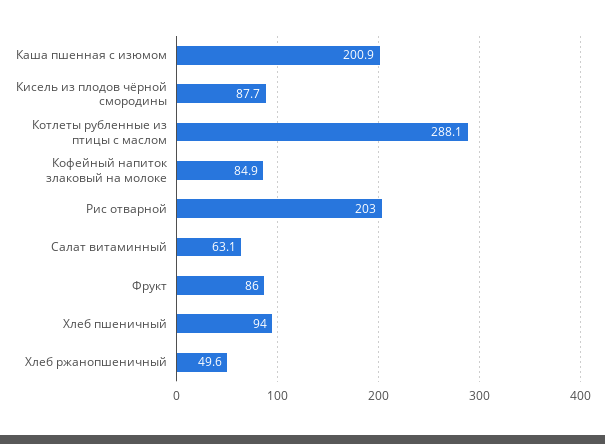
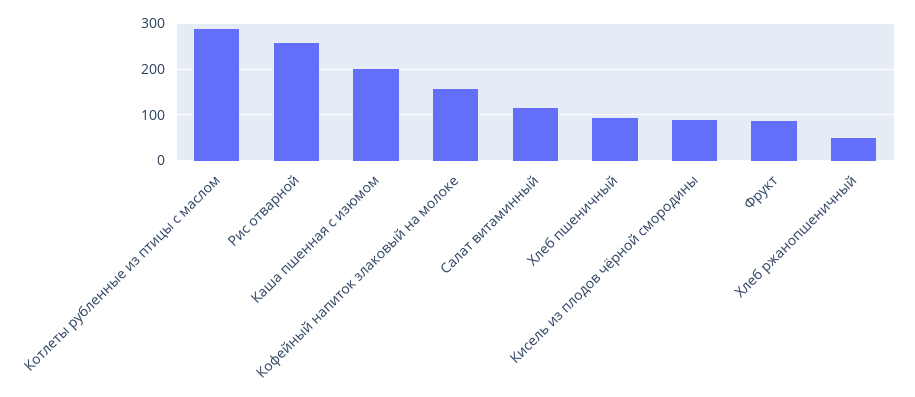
  {
    "Каша пшенная с изюмом": 200.9,
    "Кисель из плодов чёрной смородины": 87.7,
    "Котлеты рубленные из птицы с маслом": 288.1,
-   "Кофейный напиток злаковый на молоке": 84.9,
+   "Кофейный напиток злаковый на молоке": 160,
-   "Рис отварной": 203,
+   "Рис отварной": 260,
-   "Салат витаминный": 63.1,
+   "Салат витаминный": 120,
    "Фрукт": 86,
    "Хлеб пшеничный": 94,
    "Хлеб ржанопшеничный": 49.6
  }

